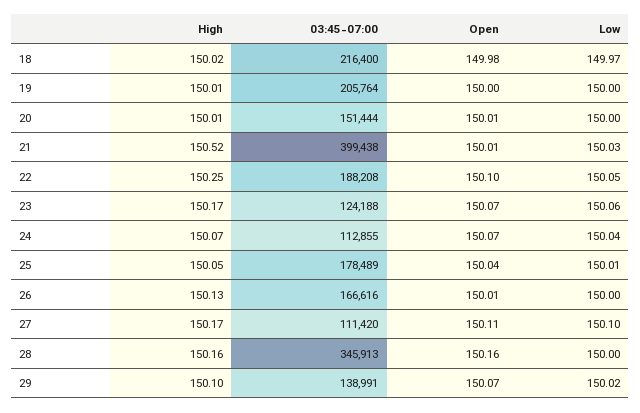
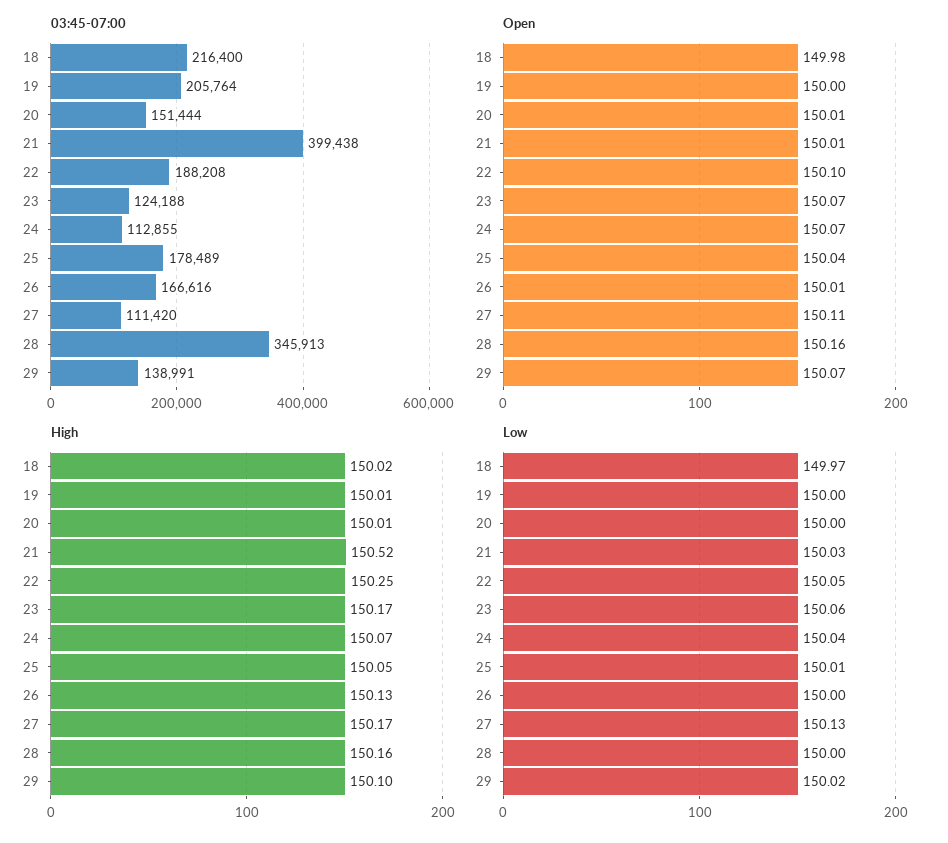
  {
    "High": {
      "18": 150.02,
      "19": 150.01,
      "20": 150.01,
      "21": 150.52,
      "22": 150.25,
      "23": 150.17,
      "24": 150.07,
      "25": 150.05,
      "26": 150.13,
      "27": 150.17,
      "28": 150.16,
      "29": 150.1
    },
    "03:45-07:00": {
      "18": 216400,
      "19": 205764,
      "20": 151444,
      "21": 399438,
      "22": 188208,
      "23": 124188,
      "24": 112855,
      "25": 178489,
      "26": 166616,
      "27": 111420,
      "28": 345913,
      "29": 138991
    },
    "Open": {
      "18": 149.98,
      "19": 150,
      "20": 150.01,
      "21": 150.01,
      "22": 150.1,
      "23": 150.07,
      "24": 150.07,
      "25": 150.04,
      "26": 150.01,
      "27": 150.11,
      "28": 150.16,
      "29": 150.07
    },
    "Low": {
      "18": 149.97,
      "19": 150,
      "20": 150,
      "21": 150.03,
      "22": 150.05,
      "23": 150.06,
      "24": 150.04,
      "25": 150.01,
      "26": 150,
-     "27": 150.1,
+     "27": 150.13,
      "28": 150,
      "29": 150.02
    }
  }

